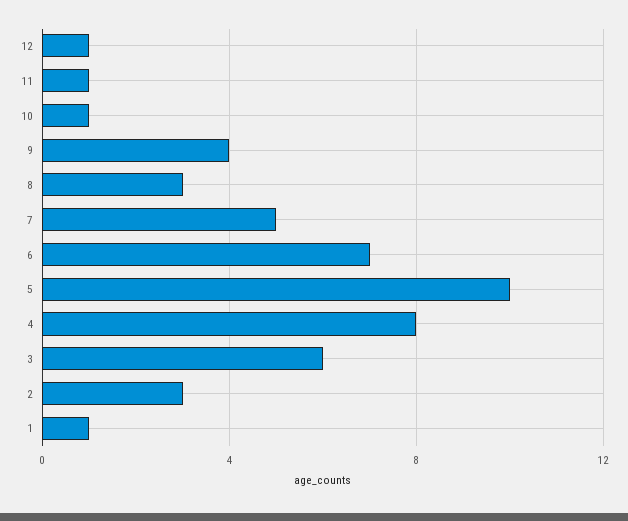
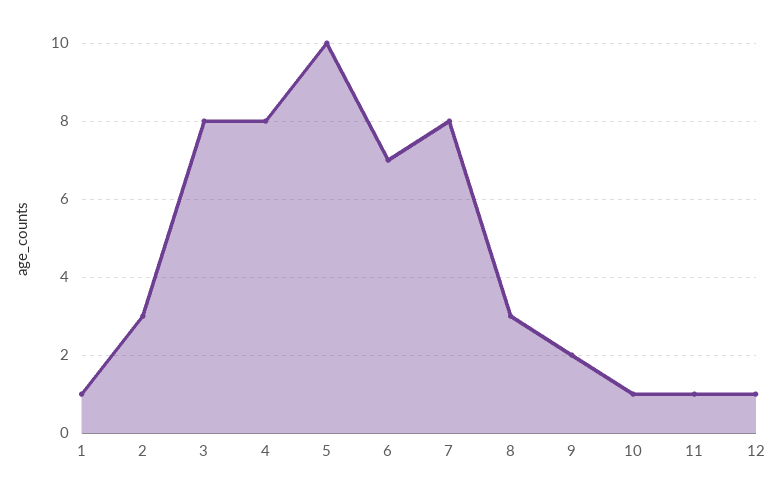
  {
    "12": 1,
    "11": 1,
    "10": 1,
-   "9": 4,
+   "9": 2,
    "8": 3,
-   "7": 5,
+   "7": 8,
    "6": 7,
    "5": 10,
    "4": 8,
-   "3": 6,
+   "3": 8,
    "2": 3,
    "1": 1
  }

